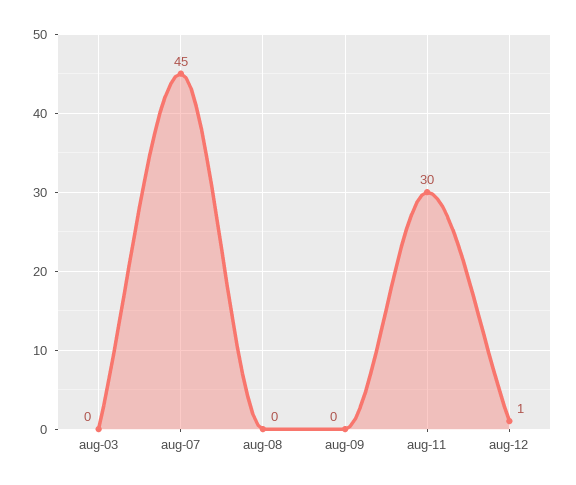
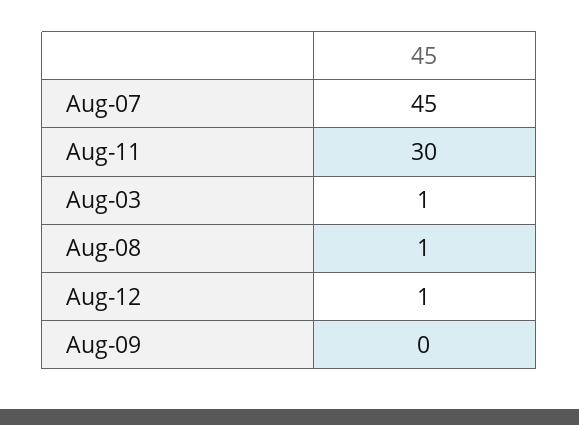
  {
-   "aug-03": 0,
+   "aug-03": 1,
    "aug-07": 45,
-   "aug-08": 0,
+   "aug-08": 1,
    "aug-09": 0,
    "aug-11": 30,
    "aug-12": 1
  }

